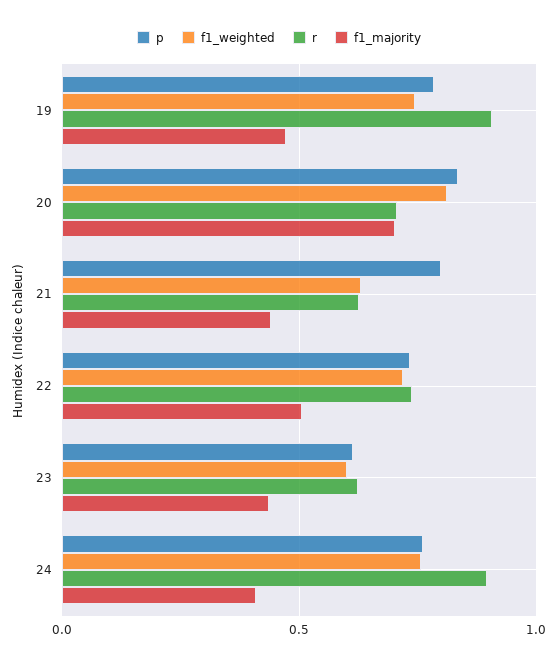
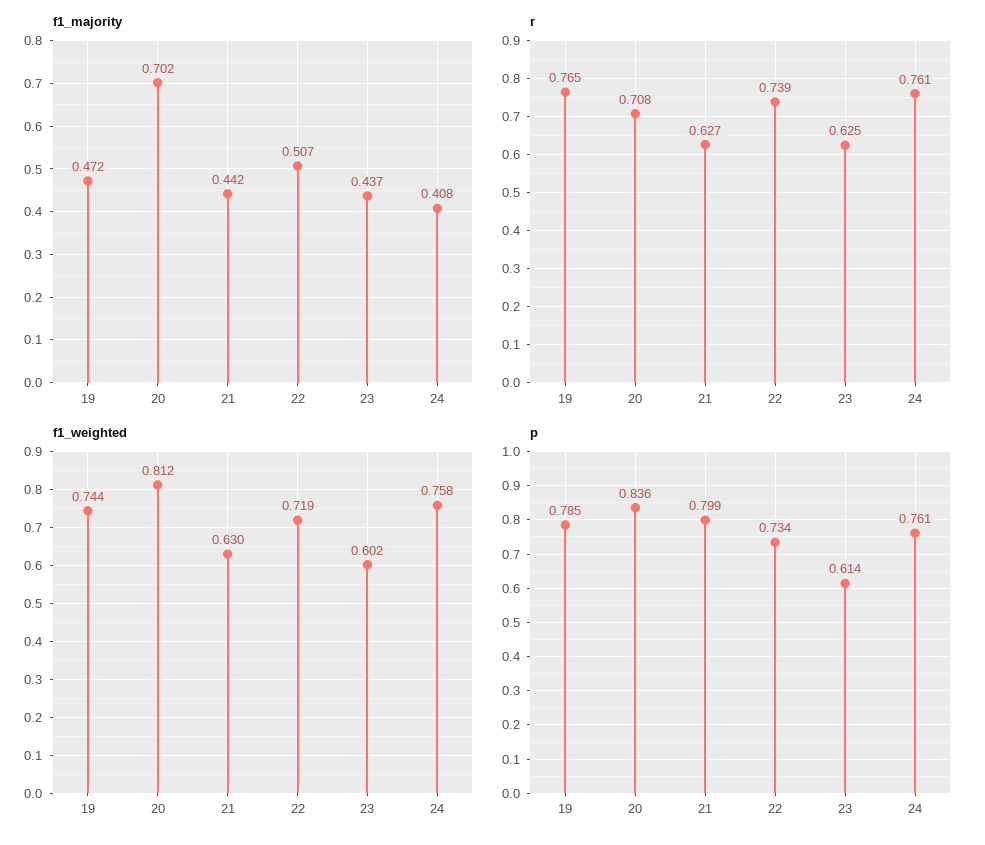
  {
    "p": {
      "19": 0.785,
      "20": 0.836,
      "21": 0.799,
      "22": 0.734,
      "23": 0.614,
      "24": 0.761
    },
    "f1_weighted": {
      "19": 0.744,
      "20": 0.812,
      "21": 0.63,
      "22": 0.719,
      "23": 0.602,
      "24": 0.758
    },
    "r": {
-     "19": 0.9,
+     "19": 0.765,
      "20": 0.708,
      "21": 0.627,
      "22": 0.739,
      "23": 0.625,
-     "24": 0.9
+     "24": 0.761
    },
    "f1_majority": {
      "19": 0.472,
      "20": 0.702,
      "21": 0.442,
      "22": 0.507,
      "23": 0.437,
      "24": 0.408
    }
  }

